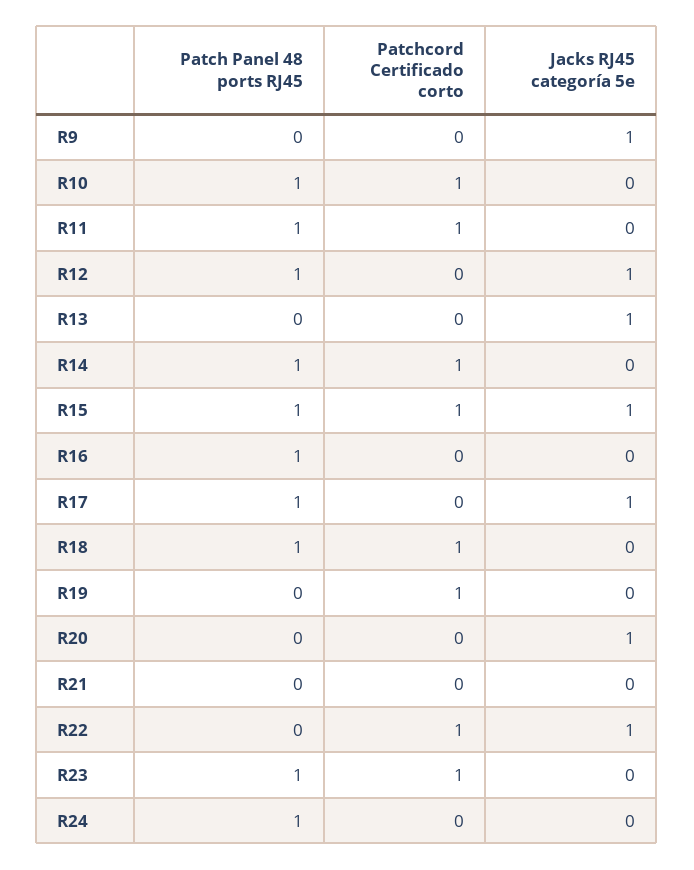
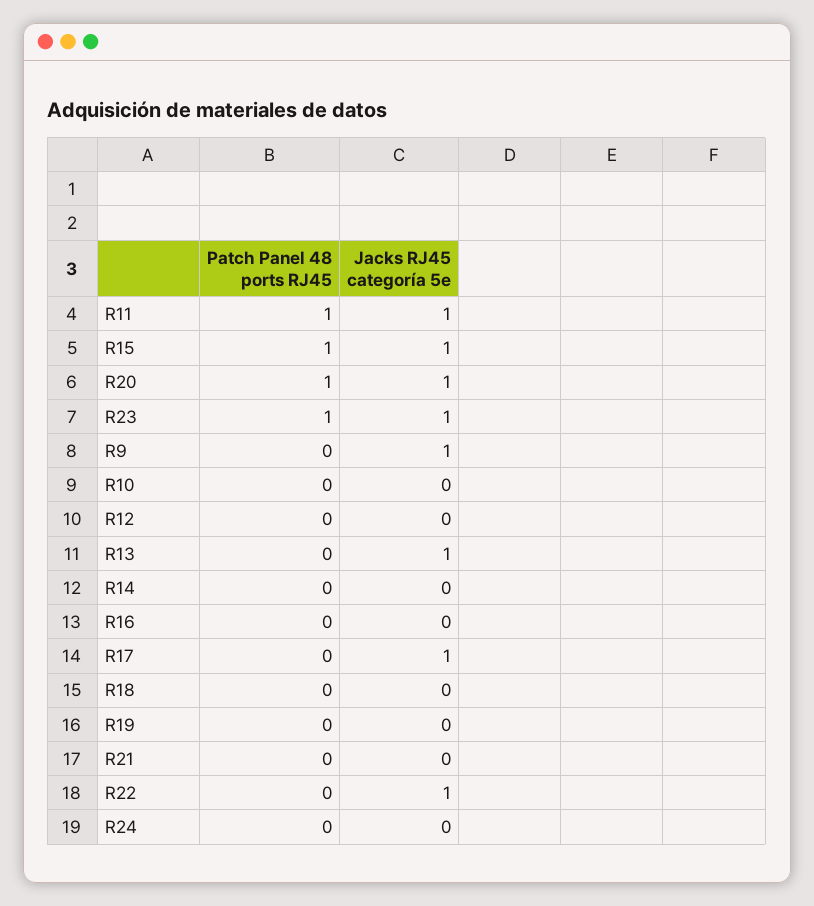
  {
    "Patch Panel 48 ports RJ45": {
      "R9": 0,
-     "R10": 1,
+     "R10": 0,
      "R11": 1,
-     "R12": 1,
+     "R12": 0,
      "R13": 0,
-     "R14": 1,
+     "R14": 0,
      "R15": 1,
-     "R16": 1,
+     "R16": 0,
-     "R17": 1,
+     "R17": 0,
-     "R18": 1,
+     "R18": 0,
      "R19": 0,
-     "R20": 0,
+     "R20": 1,
      "R21": 0,
      "R22": 0,
      "R23": 1,
-     "R24": 1
+     "R24": 0
    },
-   "Patchcord Certificado corto": {
-     "R9": 0,
-     "R10": 1,
-     "R11": 1,
-     "R12": 0,
-     "R13": 0,
-     "R14": 1,
-     "R15": 1,
-     "R16": 0,
-     "R17": 0,
-     "R18": 1,
-     "R19": 1,
-     "R20": 0,
-     "R21": 0,
-     "R22": 1,
-     "R23": 1,
-     "R24": 0
-   },
    "Jacks RJ45 categoría 5e": {
      "R9": 1,
      "R10": 0,
-     "R11": 0,
+     "R11": 1,
-     "R12": 1,
+     "R12": 0,
      "R13": 1,
      "R14": 0,
      "R15": 1,
      "R16": 0,
      "R17": 1,
      "R18": 0,
      "R19": 0,
      "R20": 1,
      "R21": 0,
      "R22": 1,
-     "R23": 0,
+     "R23": 1,
      "R24": 0
    }
  }

